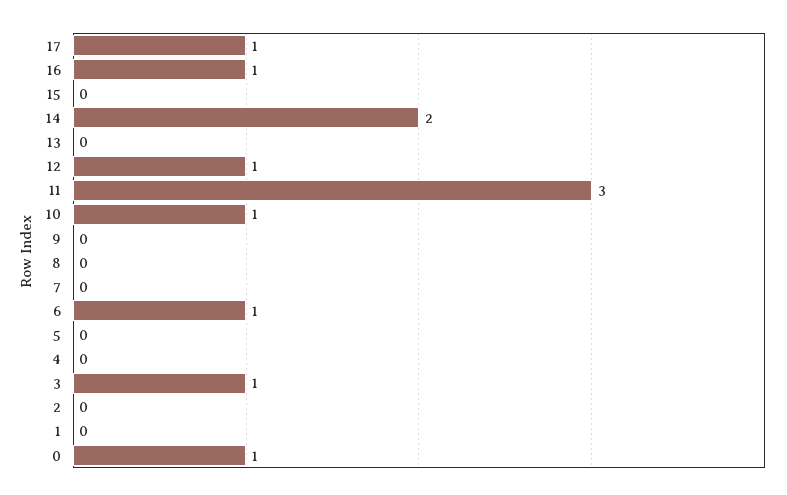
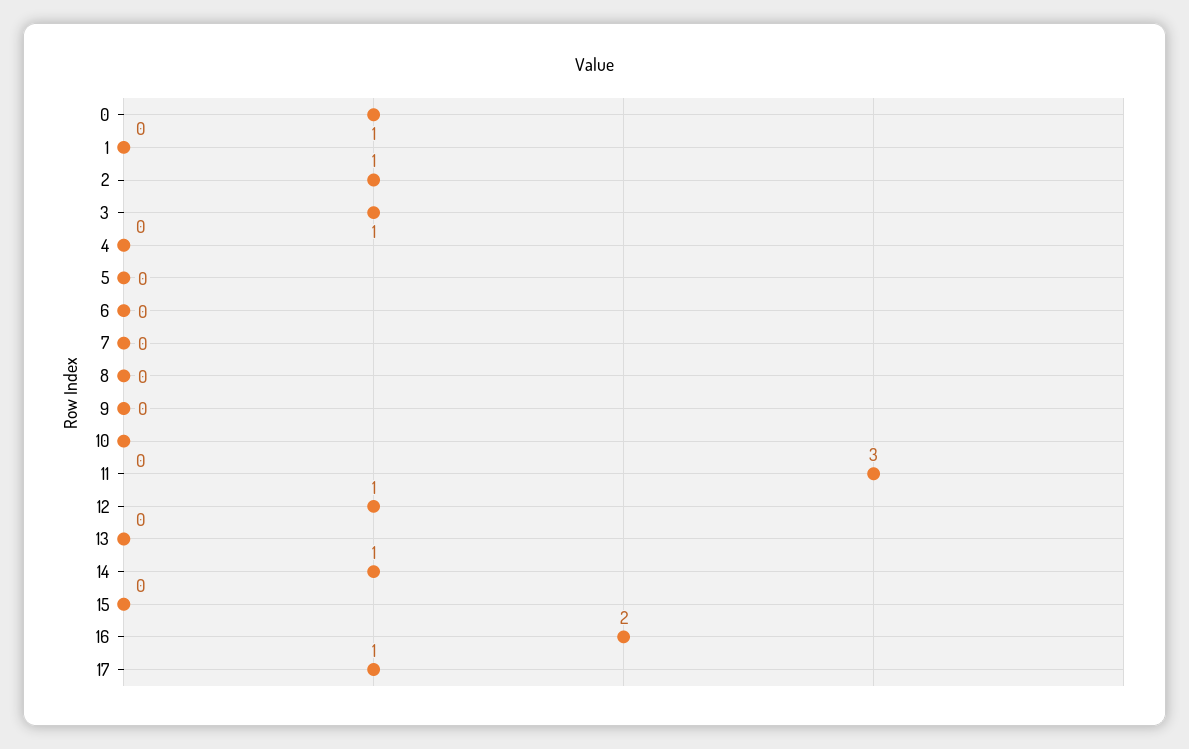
  {
    "17": 1,
-   "16": 1,
+   "16": 2,
    "15": 0,
-   "14": 2,
+   "14": 1,
    "13": 0,
    "12": 1,
    "11": 3,
-   "10": 1,
+   "10": 0,
    "9": 0,
    "8": 0,
    "7": 0,
-   "6": 1,
+   "6": 0,
    "5": 0,
    "4": 0,
    "3": 1,
-   "2": 0,
+   "2": 1,
    "1": 0,
    "0": 1
  }

